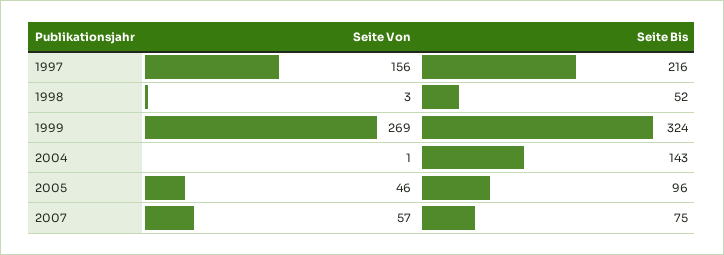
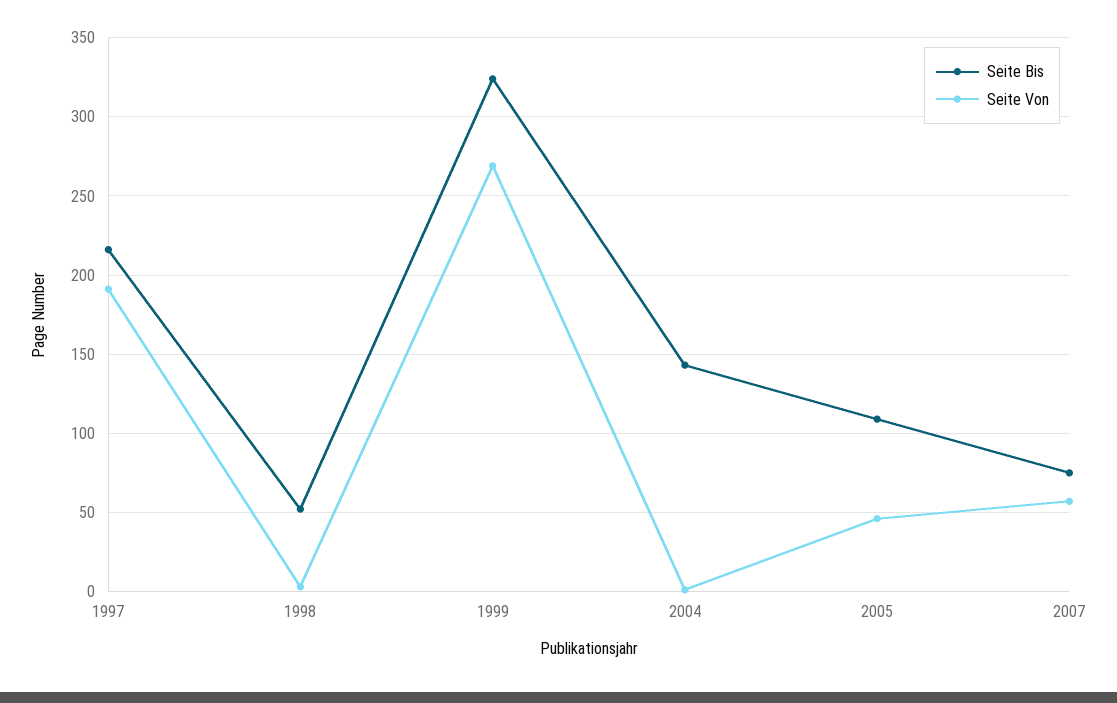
  {
    "Seite Von": {
-     "1997": 156,
+     "1997": 190,
      "1998": 3,
      "1999": 269,
      "2004": 1,
      "2005": 46,
      "2007": 57
    },
    "Seite Bis": {
      "1997": 216,
      "1998": 52,
      "1999": 324,
      "2004": 143,
-     "2005": 96,
+     "2005": 110,
      "2007": 75
    }
  }

